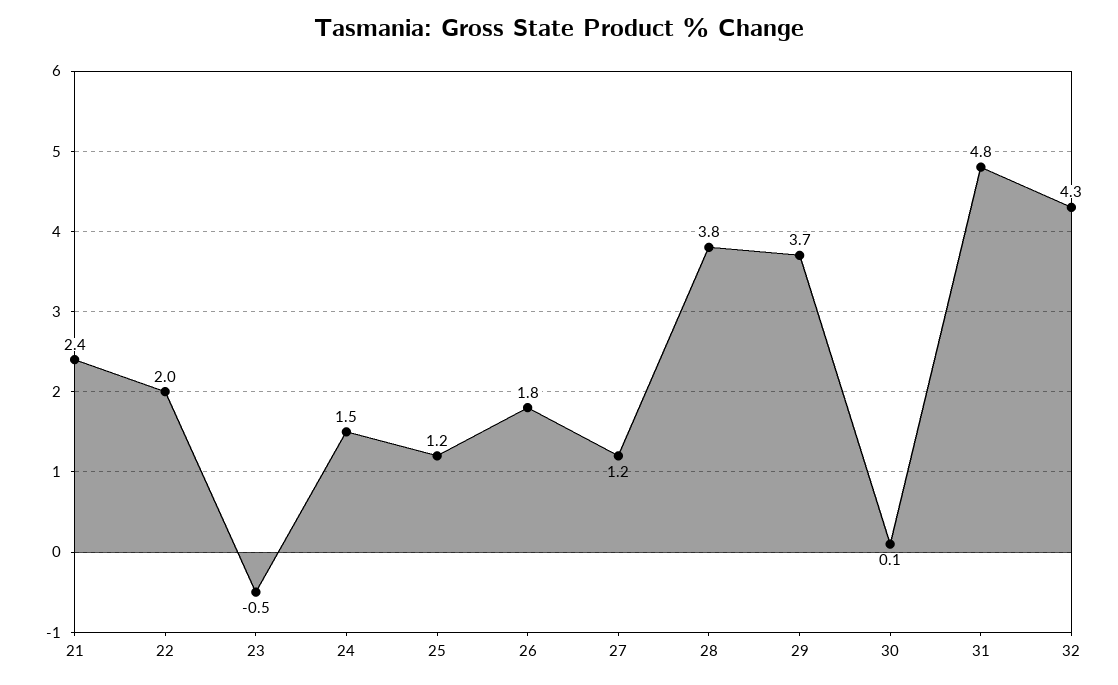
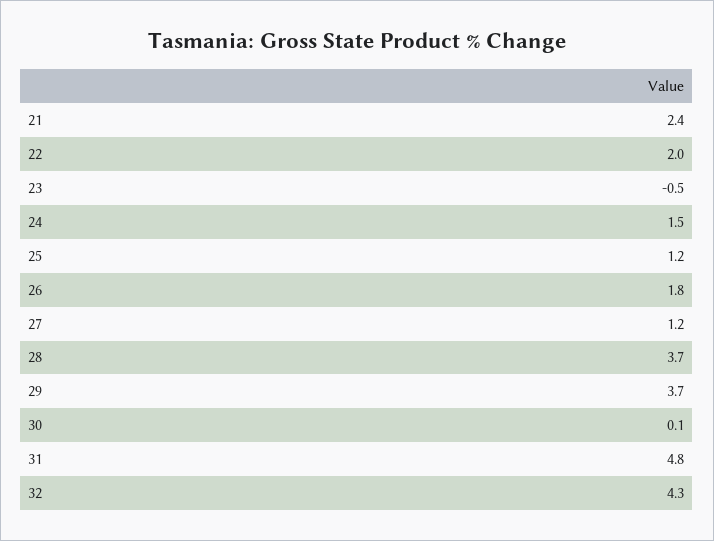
  {
    "21": 2.4,
    "22": 2,
    "23": -0.5,
    "24": 1.5,
    "25": 1.2,
    "26": 1.8,
    "27": 1.2,
-   "28": 3.8,
+   "28": 3.7,
    "29": 3.7,
    "30": 0.1,
    "31": 4.8,
    "32": 4.3
  }

